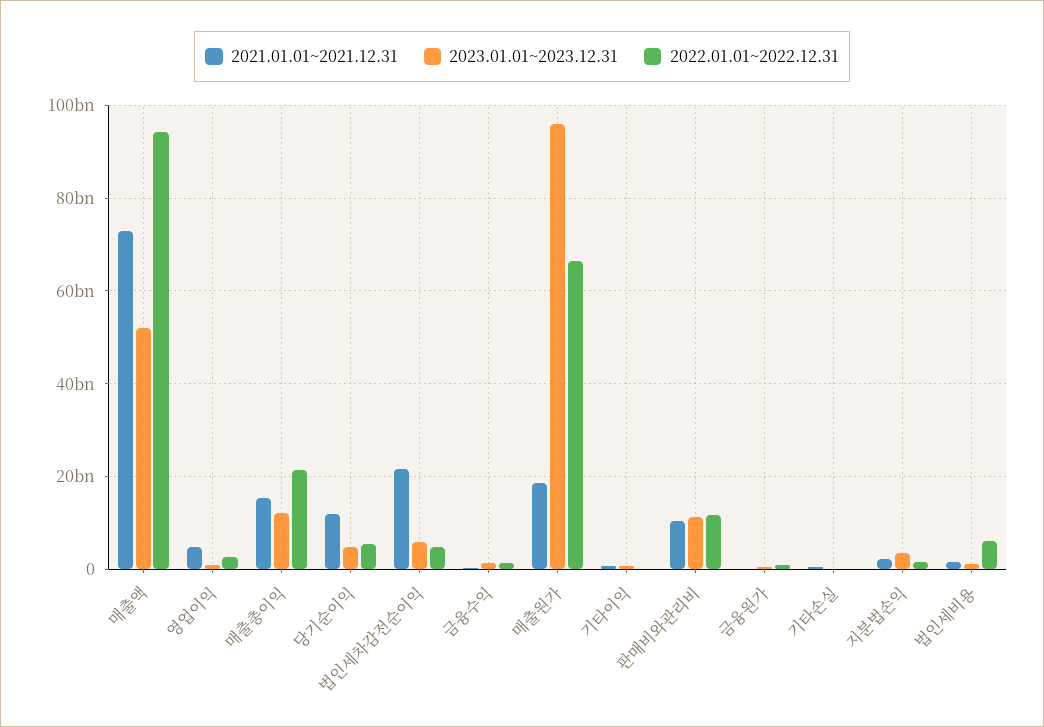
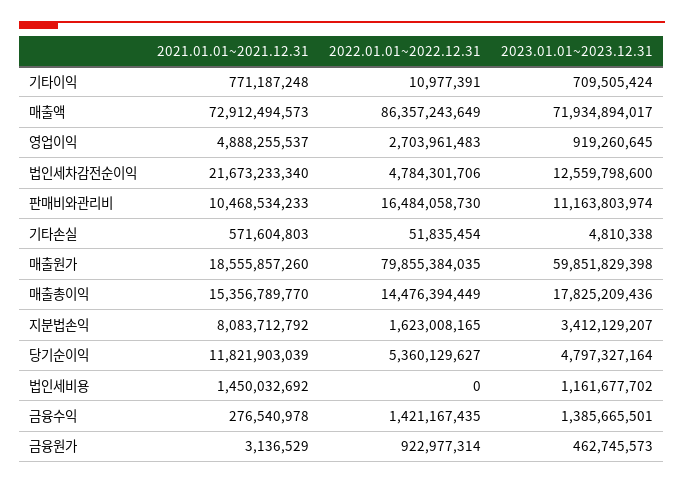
  {
    "2021.01.01~2021.12.31": {
      "매출액": 72912494573,
      "영업이익": 4888255537,
      "매출총이익": 15356789770,
      "당기순이익": 11821903039,
      "법인세차감전순이익": 21673233340,
      "금융수익": 276540978,
      "매출원가": 18555857260,
      "기타이익": 771187248,
      "판매비와관리비": 10468534233,
      "금융원가": 3136529,
      "기타손실": 571604803,
-     "지분법손익": 2000000000,
+     "지분법손익": 8083712792,
      "법인세비용": 1450032692
    },
    "2023.01.01~2023.12.31": {
-     "매출액": 52000000000,
+     "매출액": 71934894017,
      "영업이익": 919260645,
-     "매출총이익": 12000000000,
+     "매출총이익": 17825209436,
      "당기순이익": 4797327164,
-     "법인세차감전순이익": 6000000000,
+     "법인세차감전순이익": 12559798600,
      "금융수익": 1385665501,
-     "매출원가": 96000000000,
+     "매출원가": 59851829398,
      "기타이익": 709505424,
      "판매비와관리비": 11163803974,
      "금융원가": 462745573,
      "기타손실": 4810338,
      "지분법손익": 3412129207,
      "법인세비용": 1161677702
    },
    "2022.01.01~2022.12.31": {
-     "매출액": 94000000000,
+     "매출액": 86357243649,
      "영업이익": 2703961483,
-     "매출총이익": 22000000000,
+     "매출총이익": 14476394449,
      "당기순이익": 5360129627,
      "법인세차감전순이익": 4784301706,
      "금융수익": 1421167435,
-     "매출원가": 66000000000,
+     "매출원가": 79855384035,
      "기타이익": 10977391,
-     "판매비와관리비": 12000000000,
+     "판매비와관리비": 16484058730,
      "금융원가": 922977314,
      "기타손실": 51835454,
      "지분법손익": 1623008165,
-     "법인세비용": 6000000000
+     "법인세비용": 0
    }
  }

